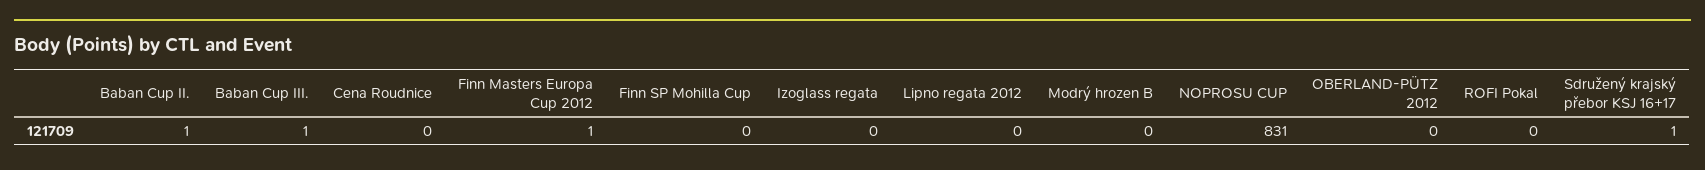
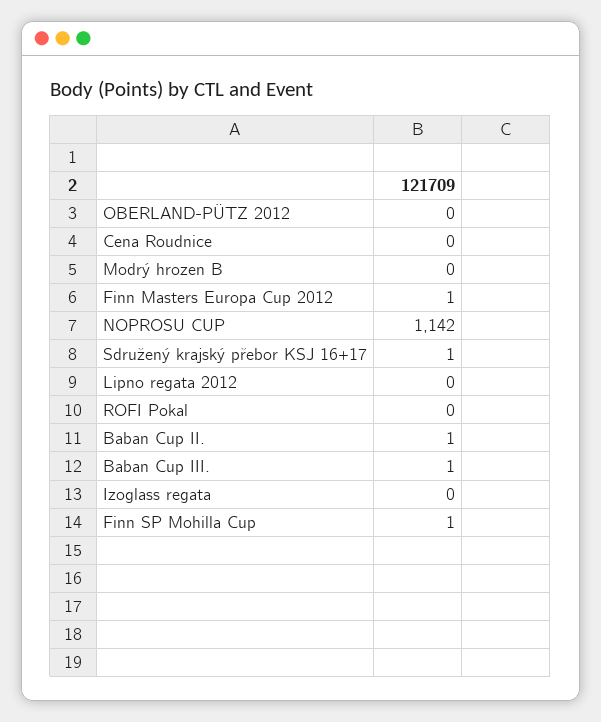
  {
    "Baban Cup II.": 1,
    "Baban Cup III.": 1,
    "Cena Roudnice": 0,
    "Finn Masters Europa Cup 2012": 1,
-   "Finn SP Mohilla Cup": 0,
+   "Finn SP Mohilla Cup": 1,
    "Izoglass regata": 0,
    "Lipno regata 2012": 0,
    "Modrý hrozen B": 0,
-   "NOPROSU CUP": 831,
+   "NOPROSU CUP": 1142,
    "OBERLAND-PÜTZ 2012": 0,
    "ROFI Pokal": 0,
    "Sdružený krajský přebor KSJ 16+17": 1
  }

